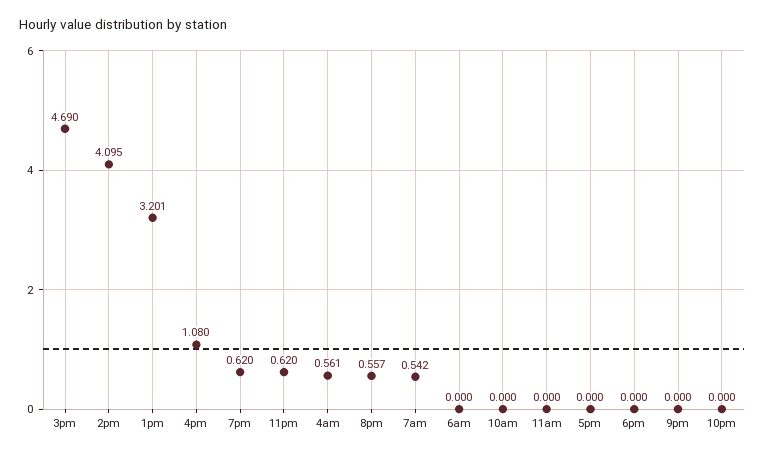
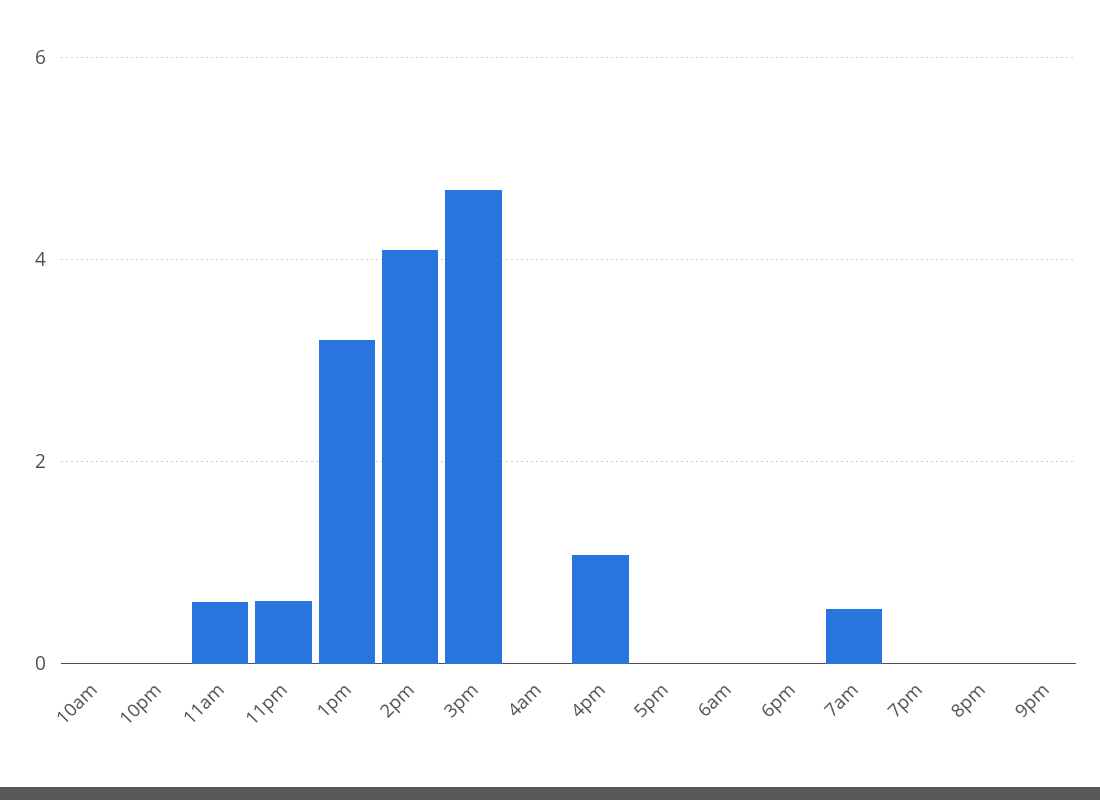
  {
    "3pm": 4.69,
    "2pm": 4.095,
    "1pm": 3.201,
    "4pm": 1.08,
-   "7pm": 0.62,
+   "7pm": 0,
    "11pm": 0.62,
-   "4am": 0.561,
+   "4am": 0,
-   "8pm": 0.557,
+   "8pm": 0,
    "7am": 0.542,
    "6am": 0,
    "10am": 0,
-   "11am": 0,
+   "11am": 0.6,
    "5pm": 0,
    "6pm": 0,
    "9pm": 0,
    "10pm": 0
  }

